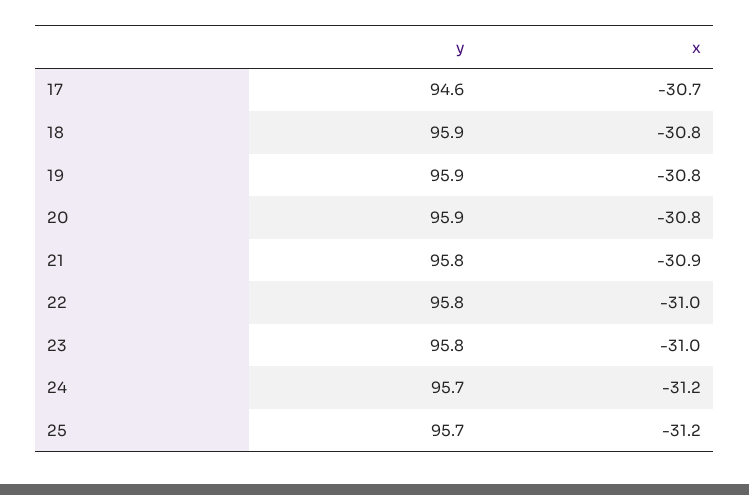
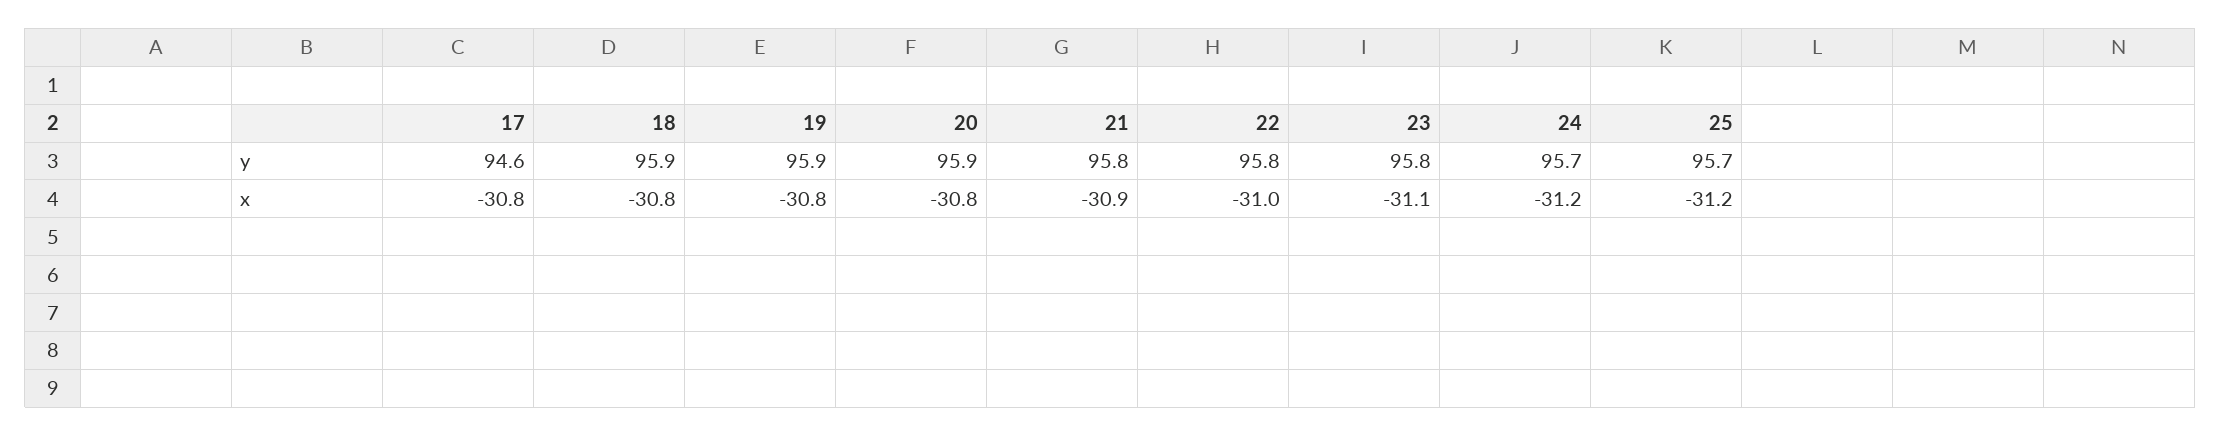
  {
    "y": {
      "17": 94.6,
      "18": 95.9,
      "19": 95.9,
      "20": 95.9,
      "21": 95.8,
      "22": 95.8,
      "23": 95.8,
      "24": 95.7,
      "25": 95.7
    },
    "x": {
-     "17": -30.7,
+     "17": -30.8,
      "18": -30.8,
      "19": -30.8,
      "20": -30.8,
      "21": -30.9,
      "22": -31,
-     "23": -31,
+     "23": -31.1,
      "24": -31.2,
      "25": -31.2
    }
  }

